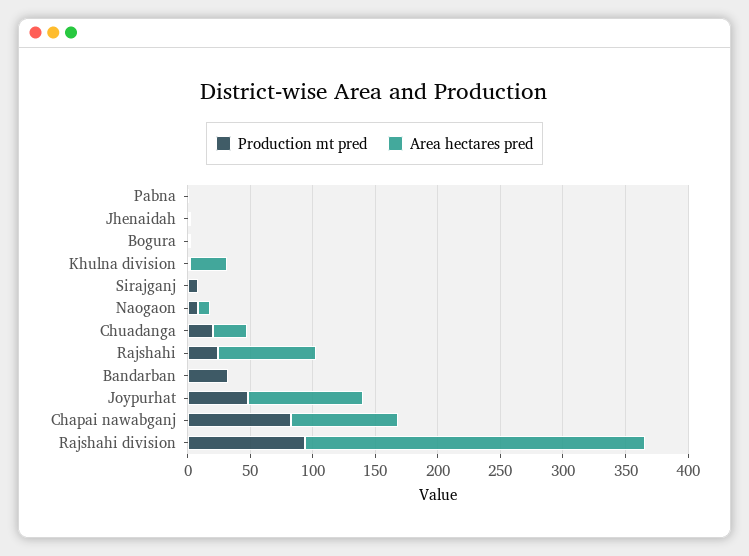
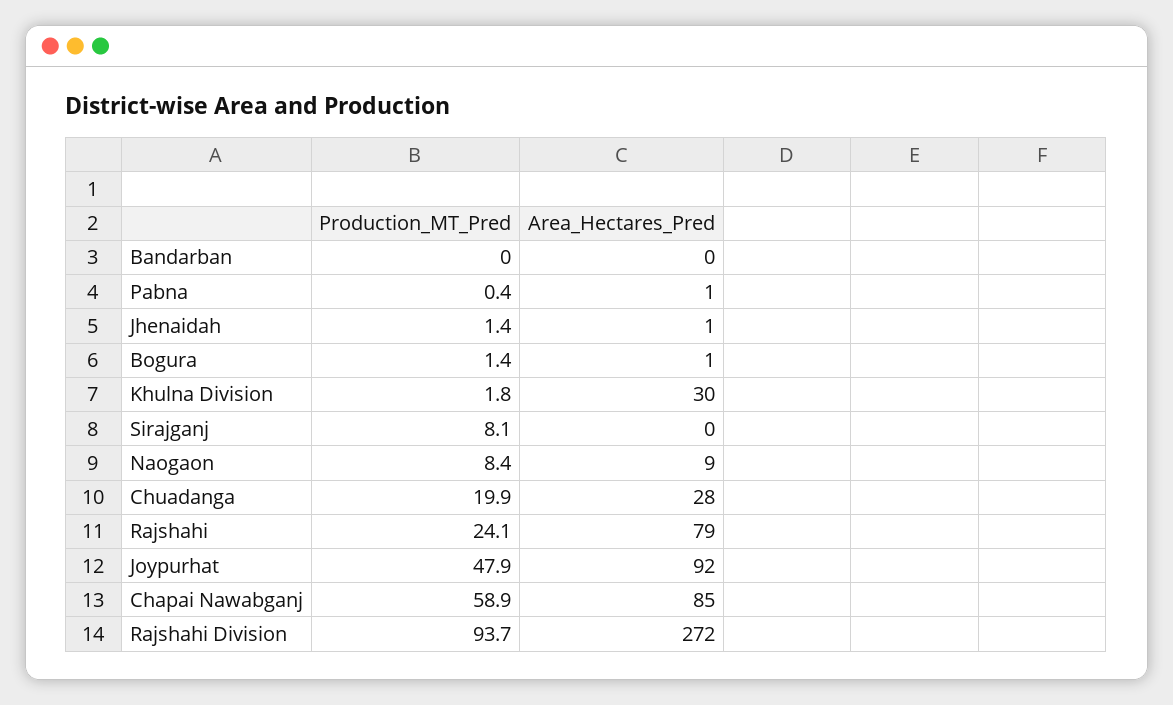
  {
    "Production mt pred": {
      "Pabna": 0.4,
      "Jhenaidah": 1.4,
      "Bogura": 1.4,
      "Khulna division": 1.8,
      "Sirajganj": 8.1,
      "Naogaon": 8.4,
      "Chuadanga": 19.9,
      "Rajshahi": 24.1,
-     "Bandarban": 30,
+     "Bandarban": 0,
      "Joypurhat": 47.9,
-     "Chapai nawabganj": 80,
+     "Chapai nawabganj": 58.9,
      "Rajshahi division": 93.7
    },
    "Area hectares pred": {
      "Pabna": 1,
      "Jhenaidah": 1,
      "Bogura": 1,
      "Khulna division": 30,
      "Sirajganj": 0,
      "Naogaon": 9,
      "Chuadanga": 28,
      "Rajshahi": 79,
      "Bandarban": 0,
      "Joypurhat": 92,
      "Chapai nawabganj": 85,
      "Rajshahi division": 272
    }
  }

